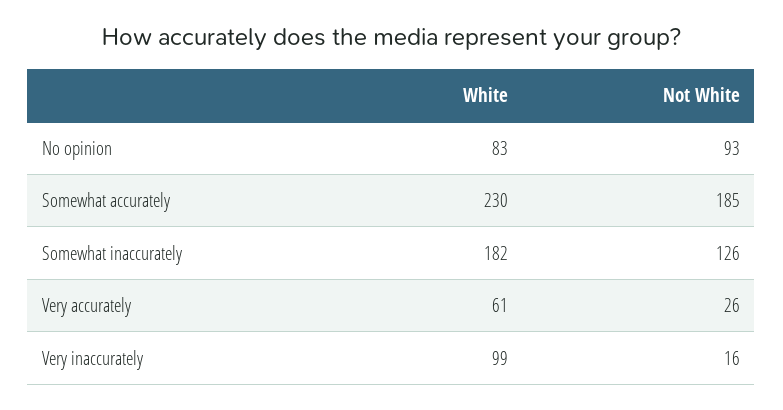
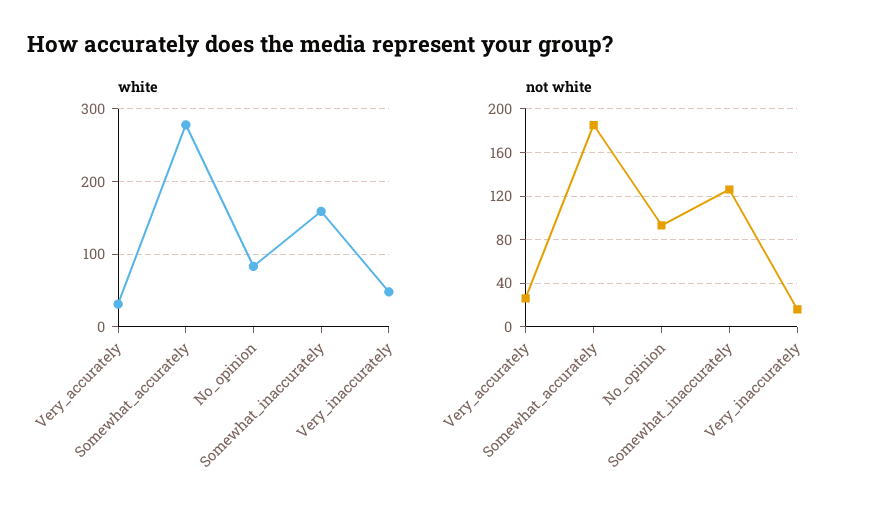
  {
    "White": {
      "No opinion": 83,
-     "Somewhat accurately": 230,
+     "Somewhat accurately": 280,
-     "Somewhat inaccurately": 182,
+     "Somewhat inaccurately": 160,
-     "Very accurately": 61,
+     "Very accurately": 30,
-     "Very inaccurately": 99
+     "Very inaccurately": 50
    },
    "Not White": {
      "No opinion": 93,
      "Somewhat accurately": 185,
      "Somewhat inaccurately": 126,
      "Very accurately": 26,
      "Very inaccurately": 16
    }
  }

